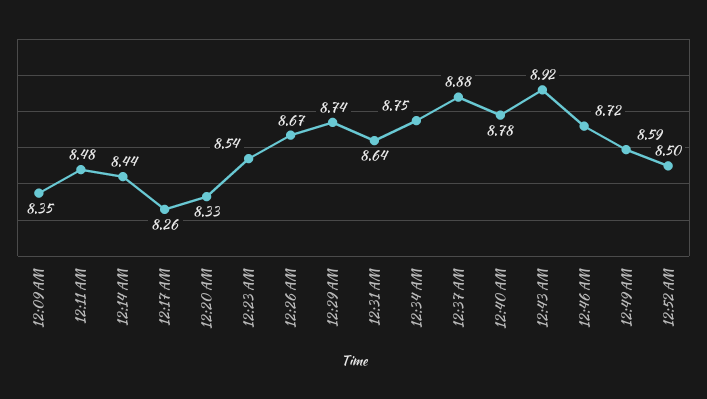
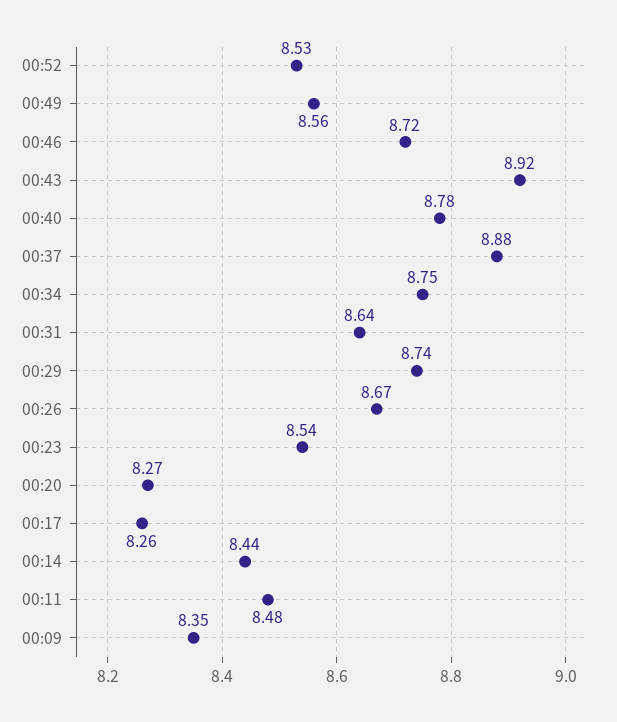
  {
    "12:09 AM": 8.35,
    "12:11 AM": 8.48,
    "12:14 AM": 8.44,
    "12:17 AM": 8.26,
-   "12:20 AM": 8.33,
+   "12:20 AM": 8.27,
    "12:23 AM": 8.54,
    "12:26 AM": 8.67,
    "12:29 AM": 8.74,
    "12:31 AM": 8.64,
    "12:34 AM": 8.75,
    "12:37 AM": 8.88,
    "12:40 AM": 8.78,
    "12:43 AM": 8.92,
    "12:46 AM": 8.72,
-   "12:49 AM": 8.59,
+   "12:49 AM": 8.56,
-   "12:52 AM": 8.5
+   "12:52 AM": 8.53
  }

